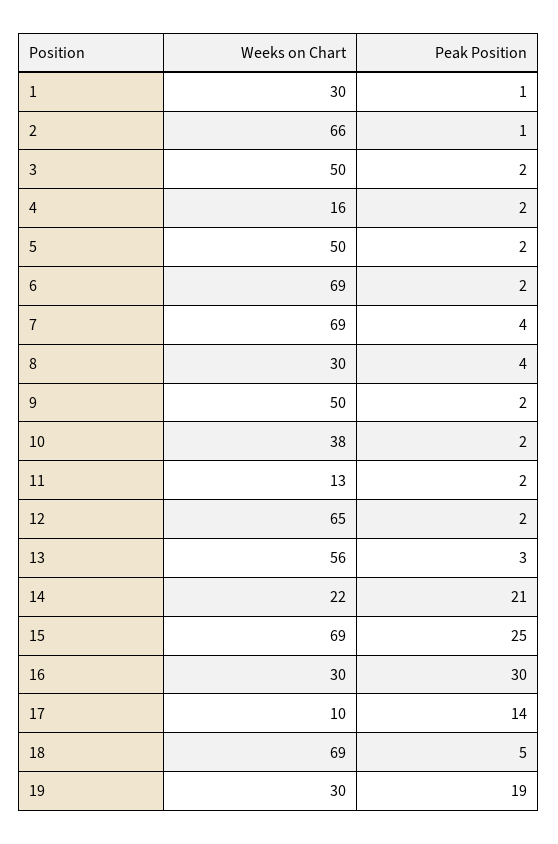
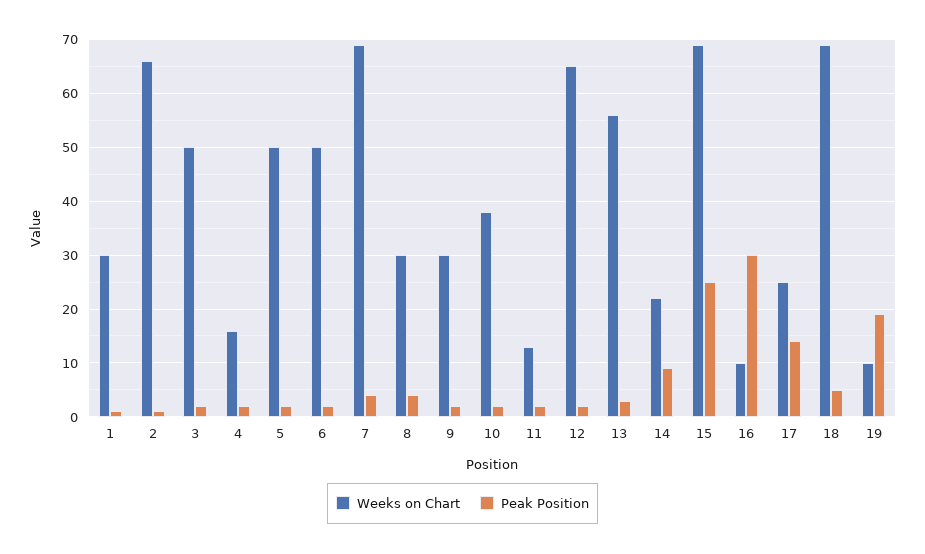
  {
    "Weeks on Chart": {
      "1": 30,
      "2": 66,
      "3": 50,
      "4": 16,
      "5": 50,
-     "6": 69,
+     "6": 50,
      "7": 69,
      "8": 30,
-     "9": 50,
+     "9": 30,
      "10": 38,
      "11": 13,
      "12": 65,
      "13": 56,
      "14": 22,
      "15": 69,
-     "16": 30,
+     "16": 10,
-     "17": 10,
+     "17": 25,
      "18": 69,
-     "19": 30
+     "19": 10
    },
    "Peak Position": {
      "1": 1,
      "2": 1,
      "3": 2,
      "4": 2,
      "5": 2,
      "6": 2,
      "7": 4,
      "8": 4,
      "9": 2,
      "10": 2,
      "11": 2,
      "12": 2,
      "13": 3,
-     "14": 21,
+     "14": 10,
      "15": 25,
      "16": 30,
      "17": 14,
      "18": 5,
      "19": 19
    }
  }

